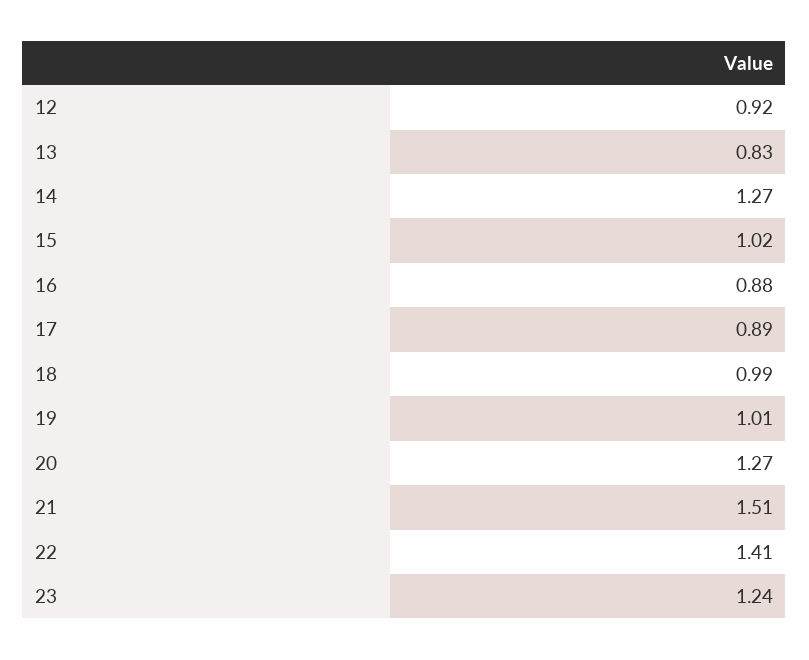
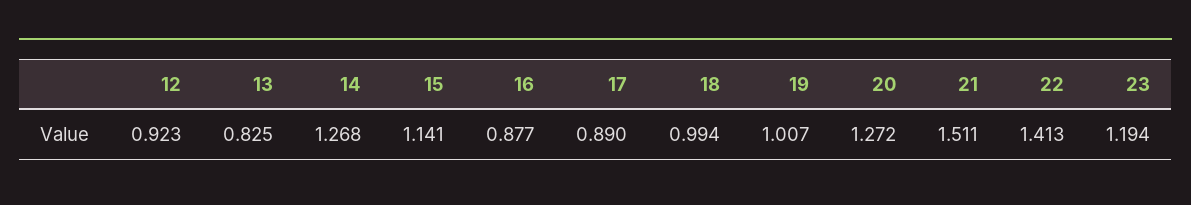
  {
    "12": 0.923,
    "13": 0.825,
    "14": 1.268,
-   "15": 1.02,
+   "15": 1.141,
    "16": 0.877,
    "17": 0.89,
    "18": 0.994,
    "19": 1.007,
    "20": 1.272,
    "21": 1.511,
    "22": 1.413,
-   "23": 1.24
+   "23": 1.194
  }

